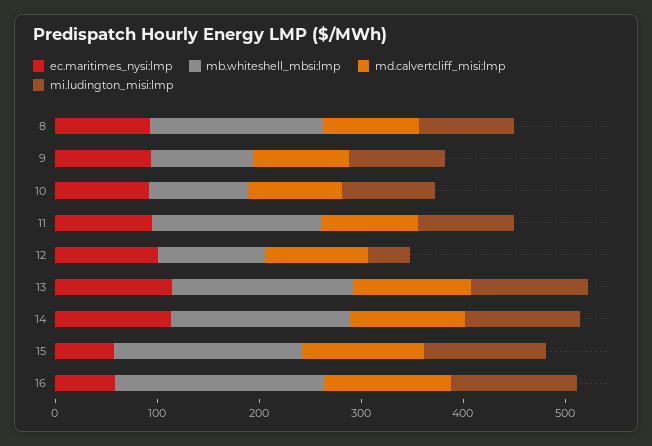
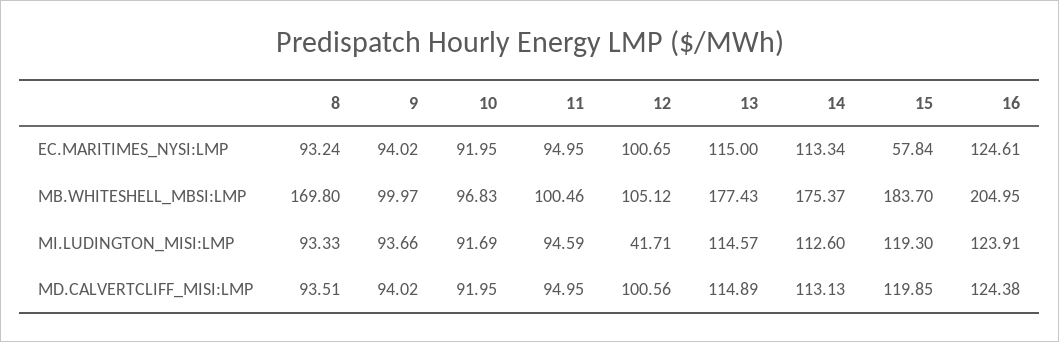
  {
    "ec.maritimes_nysi:lmp": {
      "8": 93.24,
      "9": 94.02,
      "10": 91.95,
      "11": 94.95,
      "12": 100.65,
      "13": 115,
      "14": 113.34,
      "15": 57.84,
-     "16": 60
+     "16": 124.61
    },
    "mb.whiteshell_mbsi:lmp": {
      "8": 169.8,
      "9": 99.97,
      "10": 96.83,
-     "11": 160,
+     "11": 100.46,
      "12": 105.12,
      "13": 177.43,
      "14": 175.37,
      "15": 183.7,
      "16": 204.95
    },
    "md.calvertcliff_misi:lmp": {
      "8": 93.51,
      "9": 94.02,
      "10": 91.95,
      "11": 94.95,
      "12": 100.56,
      "13": 114.89,
      "14": 113.13,
      "15": 119.85,
      "16": 124.38
    },
    "mi.ludington_misi:lmp": {
      "8": 93.33,
      "9": 93.66,
      "10": 91.69,
      "11": 94.59,
      "12": 41.71,
      "13": 114.57,
      "14": 112.6,
      "15": 119.3,
      "16": 123.91
    }
  }

